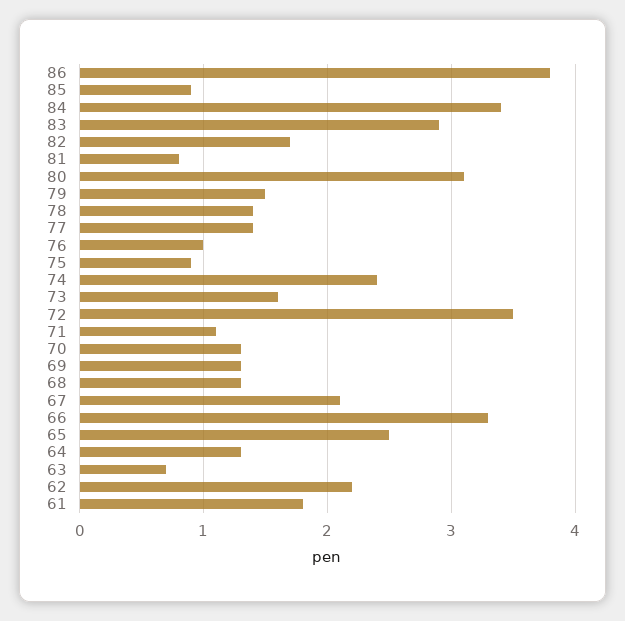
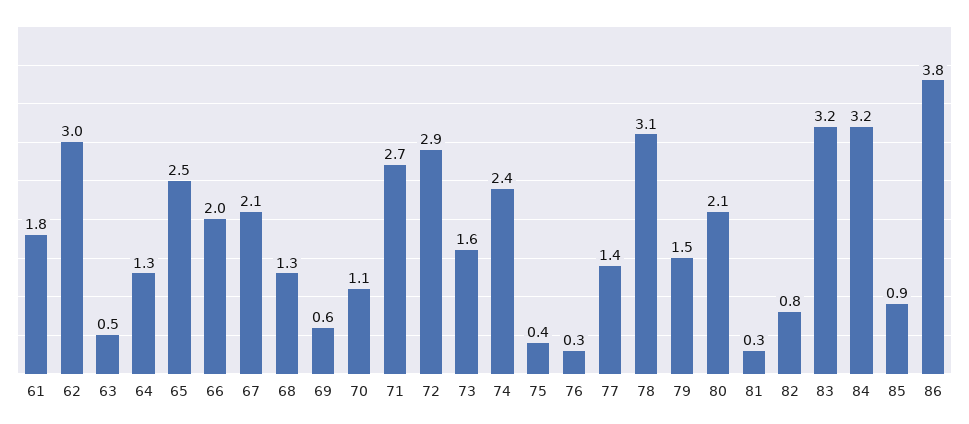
  {
    "86": 3.8,
    "85": 0.9,
-   "84": 3.4,
+   "84": 3.2,
-   "83": 2.9,
+   "83": 3.2,
-   "82": 1.7,
+   "82": 0.8,
-   "81": 0.8,
+   "81": 0.3,
-   "80": 3.1,
+   "80": 2.1,
    "79": 1.5,
-   "78": 1.4,
+   "78": 3.1,
    "77": 1.4,
-   "76": 1,
+   "76": 0.3,
-   "75": 0.9,
+   "75": 0.4,
    "74": 2.4,
    "73": 1.6,
-   "72": 3.5,
+   "72": 2.9,
-   "71": 1.1,
+   "71": 2.7,
-   "70": 1.3,
+   "70": 1.1,
-   "69": 1.3,
+   "69": 0.6,
    "68": 1.3,
    "67": 2.1,
-   "66": 3.3,
+   "66": 2,
    "65": 2.5,
    "64": 1.3,
-   "63": 0.7,
+   "63": 0.5,
-   "62": 2.2,
+   "62": 3,
    "61": 1.8
  }

